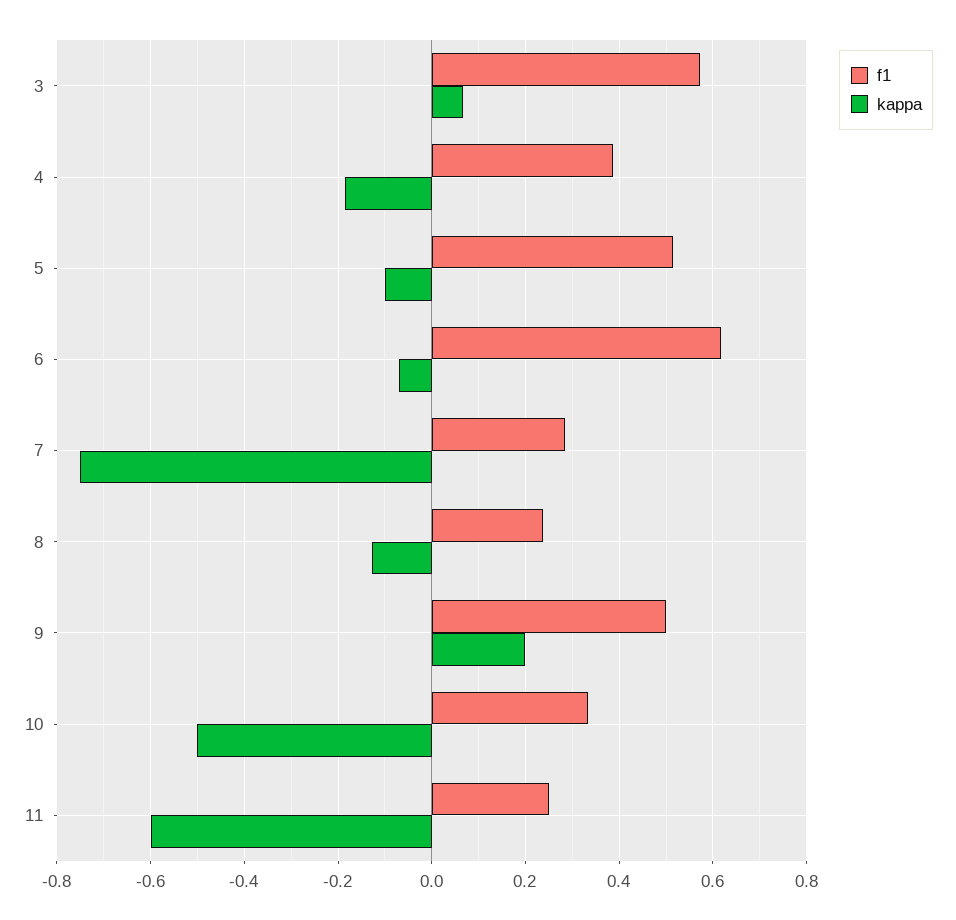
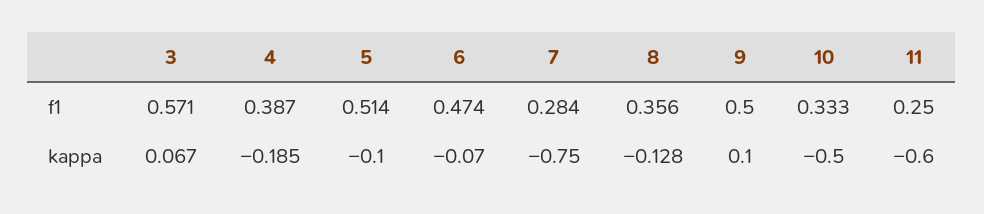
  {
    "f1": {
      "3": 0.571,
      "4": 0.387,
      "5": 0.514,
-     "6": 0.62,
+     "6": 0.474,
      "7": 0.284,
-     "8": 0.24,
+     "8": 0.356,
      "9": 0.5,
      "10": 0.333,
      "11": 0.25
    },
    "kappa": {
      "3": 0.067,
      "4": -0.185,
      "5": -0.1,
      "6": -0.07,
      "7": -0.75,
      "8": -0.128,
-     "9": 0.2,
+     "9": 0.1,
      "10": -0.5,
      "11": -0.6
    }
  }

